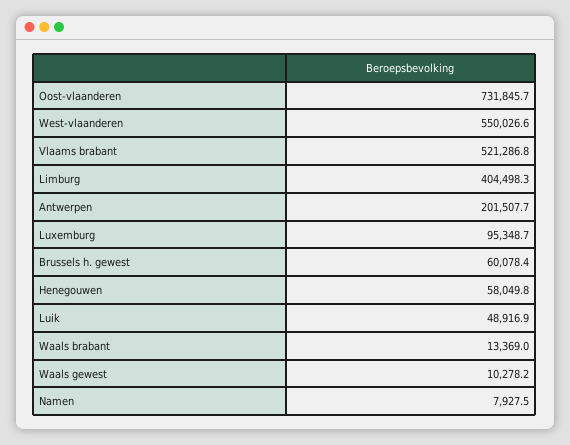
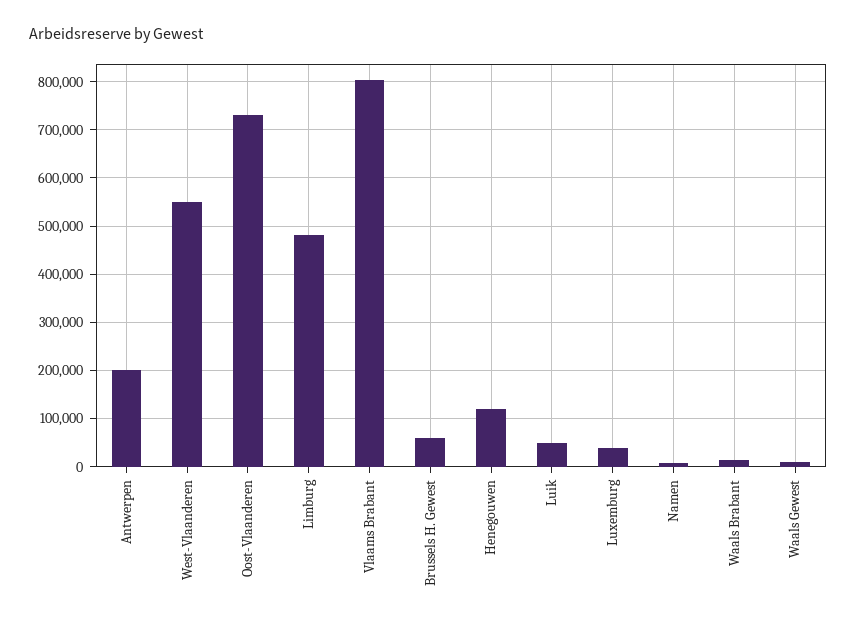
  {
    "Oost-vlaanderen": 731845.7,
    "West-vlaanderen": 550026.6,
-   "Vlaams brabant": 521286.8,
+   "Vlaams brabant": 800000,
-   "Limburg": 404498.3,
+   "Limburg": 480000,
    "Antwerpen": 201507.7,
-   "Luxemburg": 95348.7,
+   "Luxemburg": 40000,
    "Brussels h. gewest": 60078.4,
-   "Henegouwen": 58049.8,
+   "Henegouwen": 120000,
    "Luik": 48916.9,
    "Waals brabant": 13369,
    "Waals gewest": 10278.2,
    "Namen": 7927.5
  }

